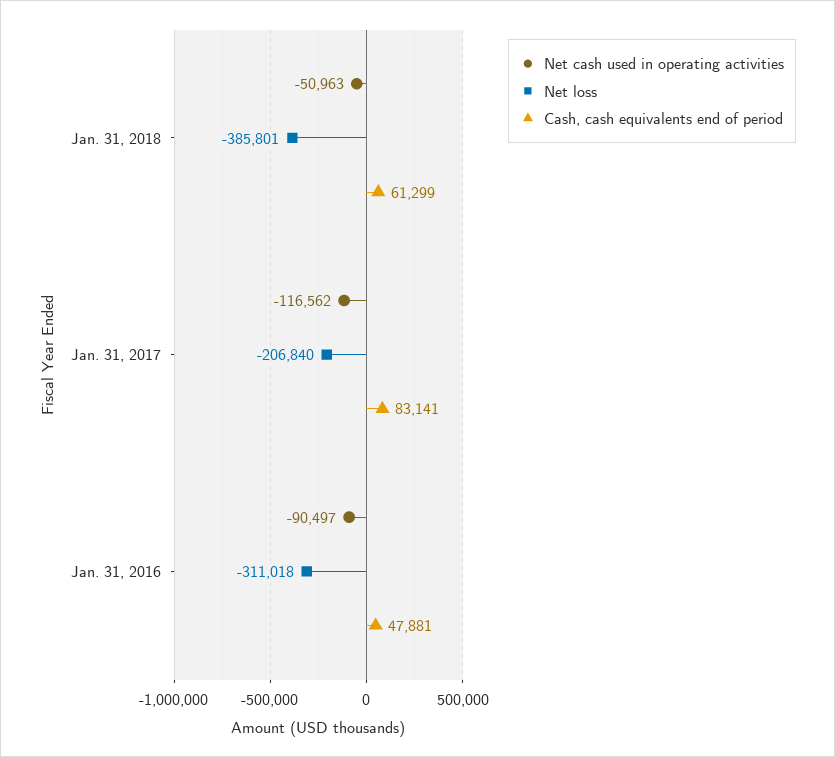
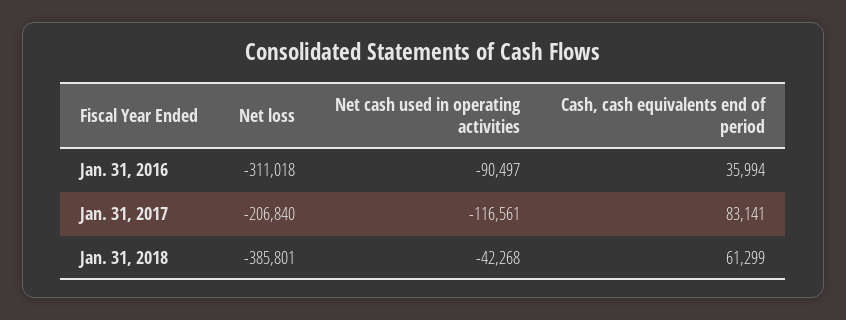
  {
    "Net cash used in operating activities": {
-     "Jan. 31, 2018": -50963,
+     "Jan. 31, 2018": -42268,
-     "Jan. 31, 2017": -116562,
+     "Jan. 31, 2017": -116561,
      "Jan. 31, 2016": -90497
    },
    "Net loss": {
      "Jan. 31, 2018": -385801,
      "Jan. 31, 2017": -206840,
      "Jan. 31, 2016": -311018
    },
    "Cash, cash equivalents end of period": {
      "Jan. 31, 2018": 61299,
      "Jan. 31, 2017": 83141,
-     "Jan. 31, 2016": 47881
+     "Jan. 31, 2016": 35994
    }
  }

